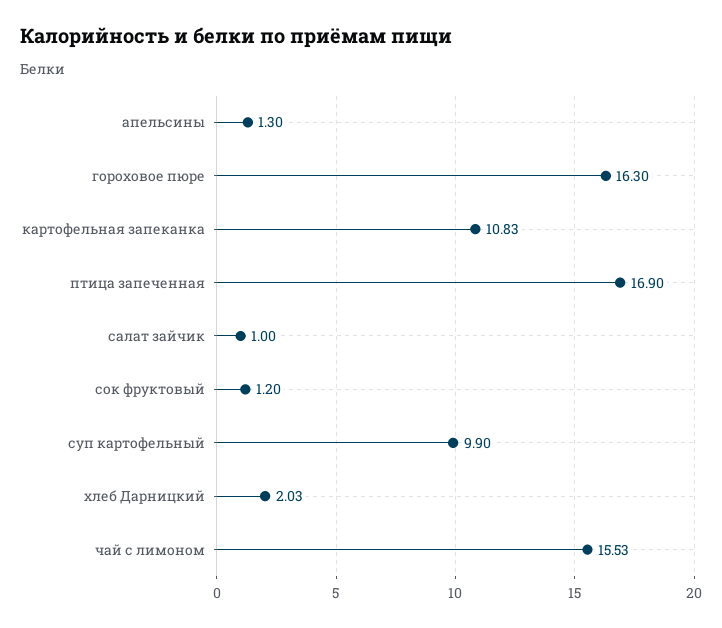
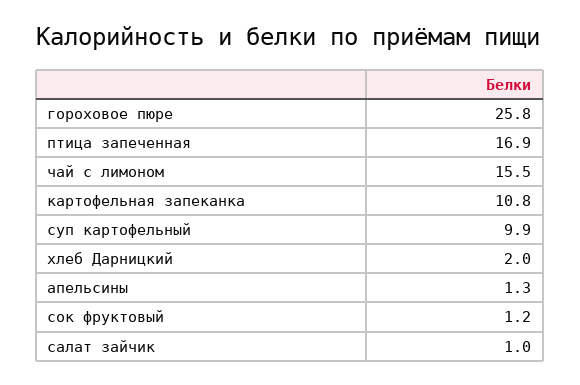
  {
    "апельсины": 1.3,
-   "гороховое пюре": 16.3,
+   "гороховое пюре": 25.8,
    "картофельная запеканка": 10.83,
    "птица запеченная": 16.9,
    "салат зайчик": 1,
    "сок фруктовый": 1.2,
    "суп картофельный": 9.9,
    "хлеб Дарницкий": 2.03,
    "чай с лимоном": 15.53
  }

